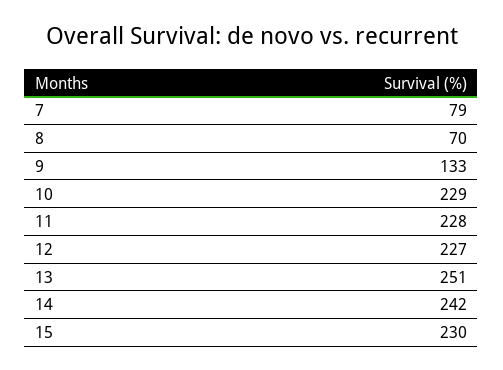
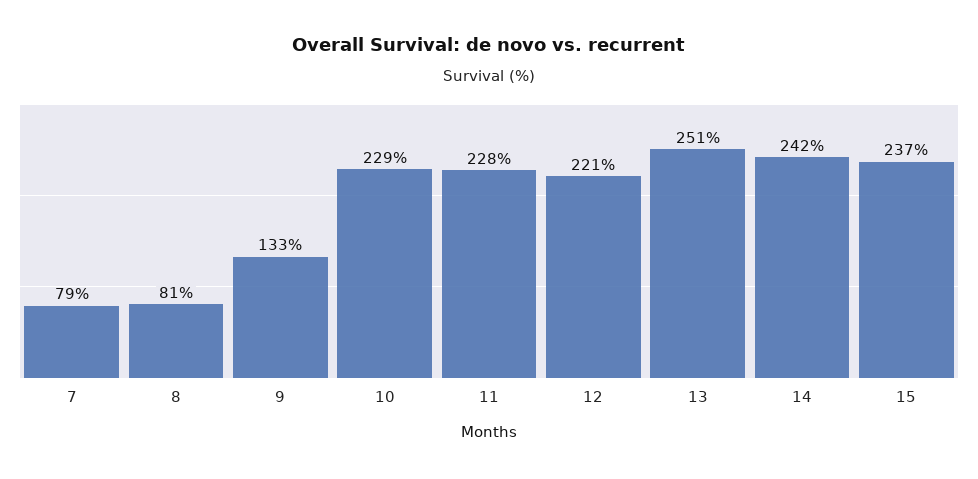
  {
    "7": 79,
-   "8": 70,
+   "8": 81,
    "9": 133,
    "10": 229,
    "11": 228,
-   "12": 227,
+   "12": 221,
    "13": 251,
    "14": 242,
-   "15": 230
+   "15": 237
  }

